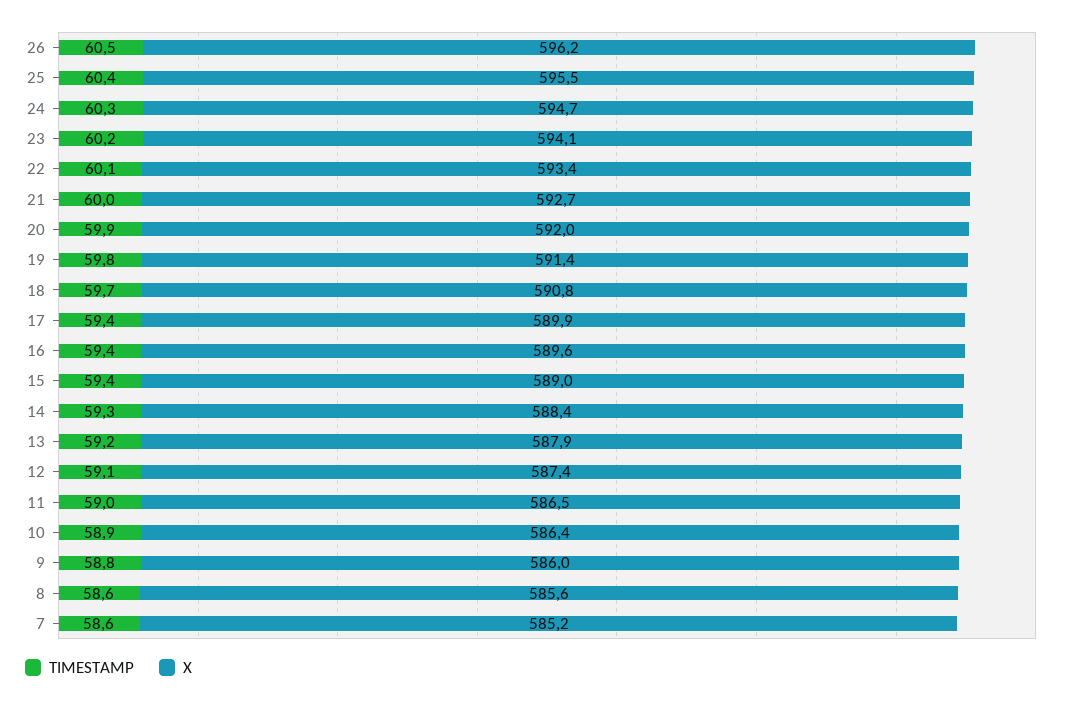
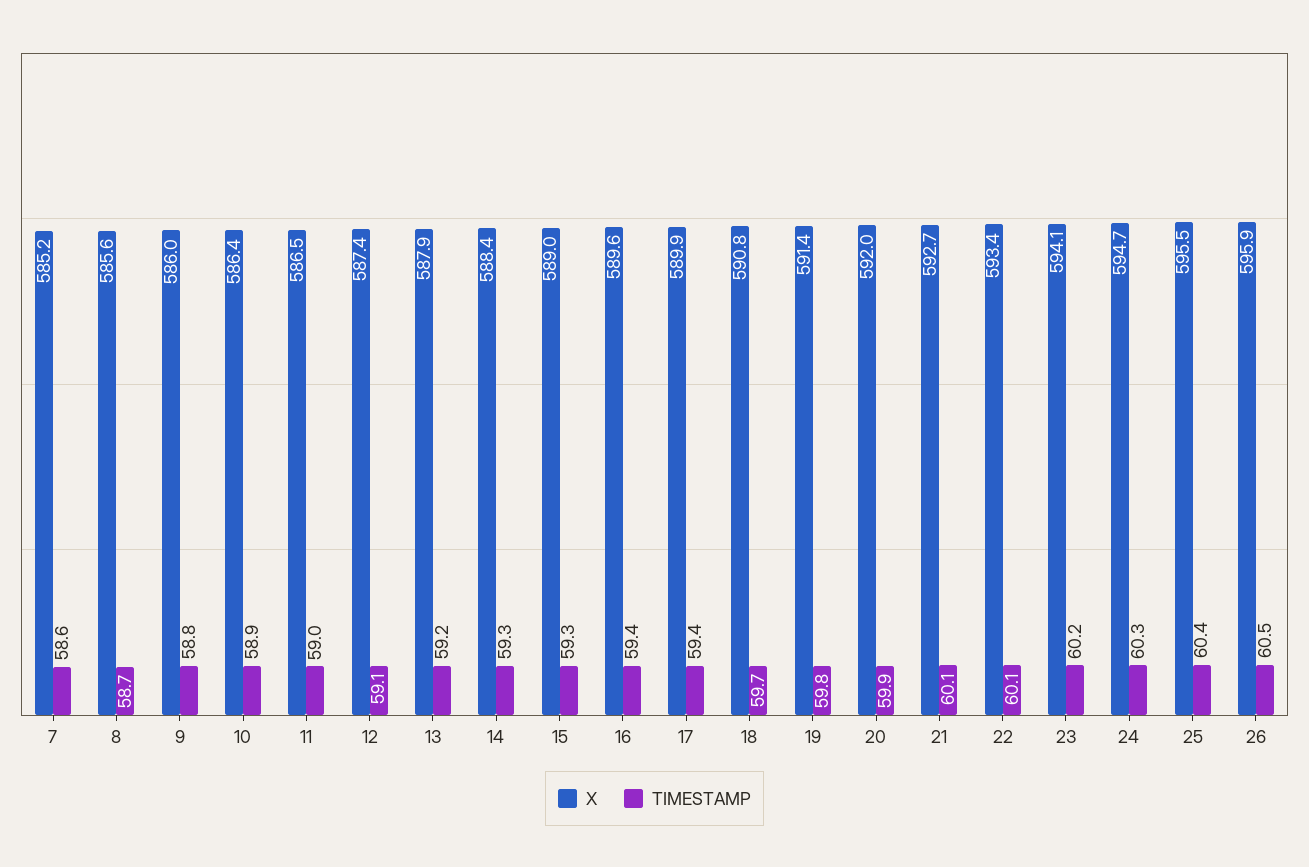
  {
    "TIMESTAMP": {
      "26": 60.5,
      "25": 60.4,
      "24": 60.3,
      "23": 60.2,
      "22": 60.1,
-     "21": 60,
+     "21": 60.1,
      "20": 59.9,
      "19": 59.8,
      "18": 59.7,
      "17": 59.4,
      "16": 59.4,
-     "15": 59.4,
+     "15": 59.3,
      "14": 59.3,
      "13": 59.2,
      "12": 59.1,
      "11": 59,
      "10": 58.9,
      "9": 58.8,
-     "8": 58.6,
+     "8": 58.7,
      "7": 58.6
    },
    "X": {
-     "26": 596.2,
+     "26": 595.9,
      "25": 595.5,
      "24": 594.7,
      "23": 594.1,
      "22": 593.4,
      "21": 592.7,
      "20": 592,
      "19": 591.4,
      "18": 590.8,
      "17": 589.9,
      "16": 589.6,
      "15": 589,
      "14": 588.4,
      "13": 587.9,
      "12": 587.4,
      "11": 586.5,
      "10": 586.4,
      "9": 586,
      "8": 585.6,
      "7": 585.2
    }
  }

